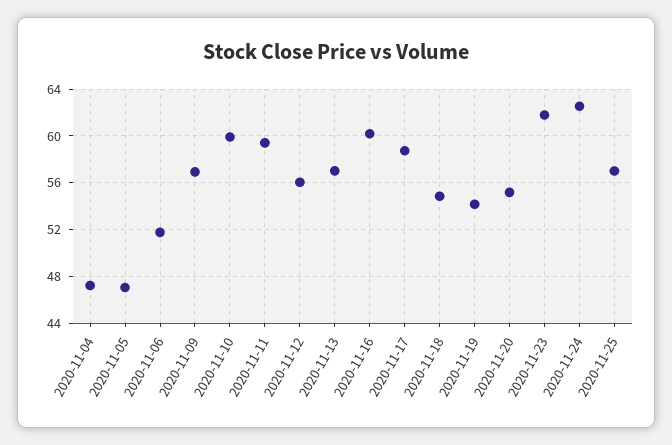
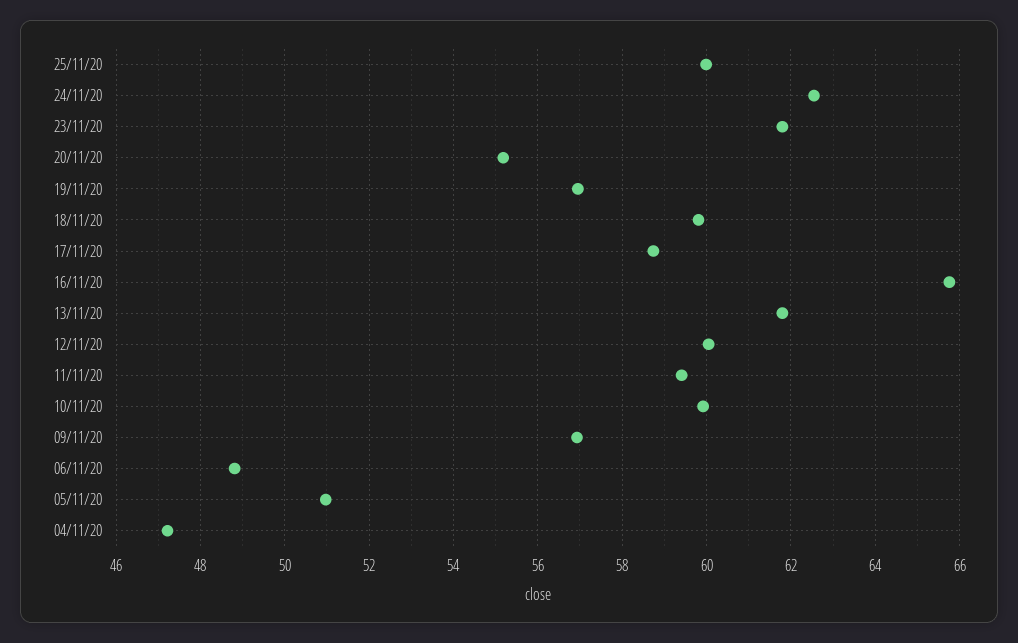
  {
    "2020-11-04": 47.2,
-   "2020-11-05": 47,
+   "2020-11-05": 51,
-   "2020-11-06": 52,
+   "2020-11-06": 48.8,
    "2020-11-09": 57,
    "2020-11-10": 60,
    "2020-11-11": 59.4,
-   "2020-11-12": 56,
+   "2020-11-12": 60,
-   "2020-11-13": 57,
+   "2020-11-13": 61.8,
-   "2020-11-16": 60,
+   "2020-11-16": 65.8,
    "2020-11-17": 58.8,
-   "2020-11-18": 55,
+   "2020-11-18": 59.8,
-   "2020-11-19": 54,
+   "2020-11-19": 57,
    "2020-11-20": 55.2,
    "2020-11-23": 61.8,
    "2020-11-24": 62.6,
-   "2020-11-25": 57
+   "2020-11-25": 60
  }

